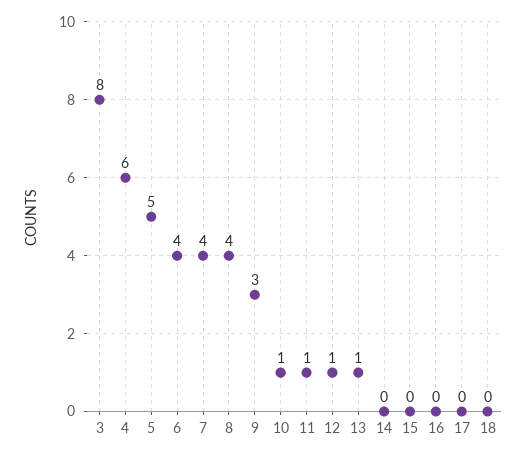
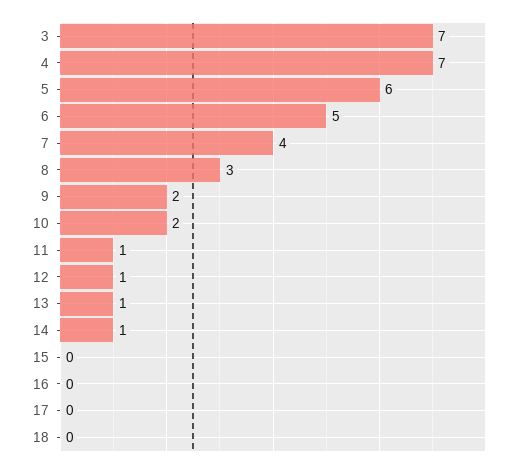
  {
-   "3": 8,
+   "3": 7,
-   "4": 6,
+   "4": 7,
-   "5": 5,
+   "5": 6,
-   "6": 4,
+   "6": 5,
    "7": 4,
-   "8": 4,
+   "8": 3,
-   "9": 3,
+   "9": 2,
-   "10": 1,
+   "10": 2,
    "11": 1,
    "12": 1,
    "13": 1,
-   "14": 0,
+   "14": 1,
    "15": 0,
    "16": 0,
    "17": 0,
    "18": 0
  }

